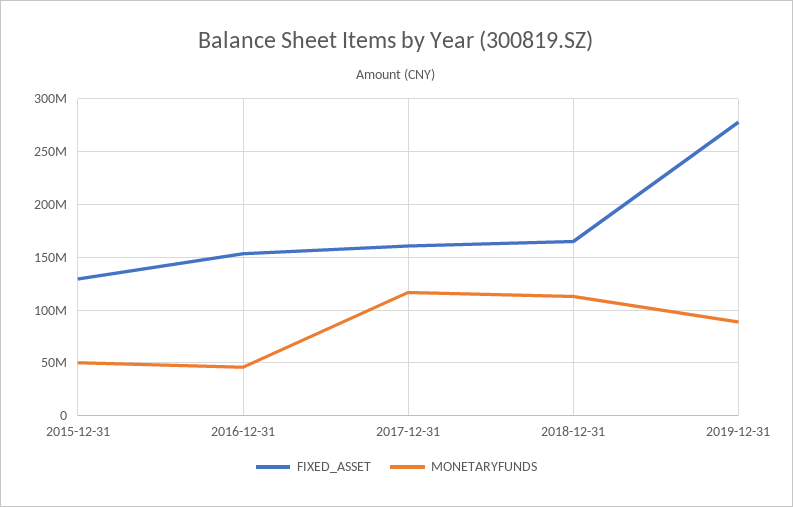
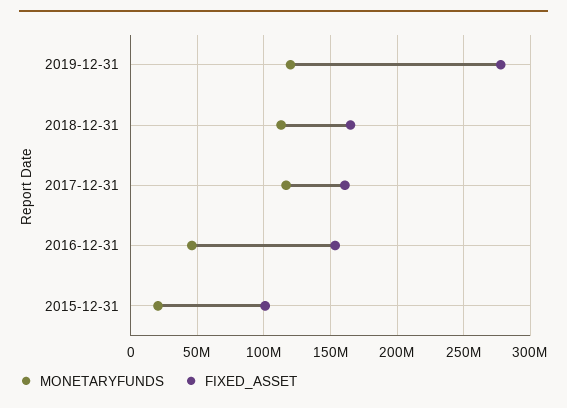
  {
    "FIXED_ASSET": {
-     "2015-12-31": 130000000,
+     "2015-12-31": 100000000,
      "2016-12-31": 155000000,
      "2017-12-31": 160000000,
      "2018-12-31": 165000000,
      "2019-12-31": 280000000
    },
    "MONETARYFUNDS": {
-     "2015-12-31": 50000000,
+     "2015-12-31": 20000000,
      "2016-12-31": 45000000,
      "2017-12-31": 115000000,
      "2018-12-31": 115000000,
-     "2019-12-31": 90000000
+     "2019-12-31": 120000000
    }
  }

